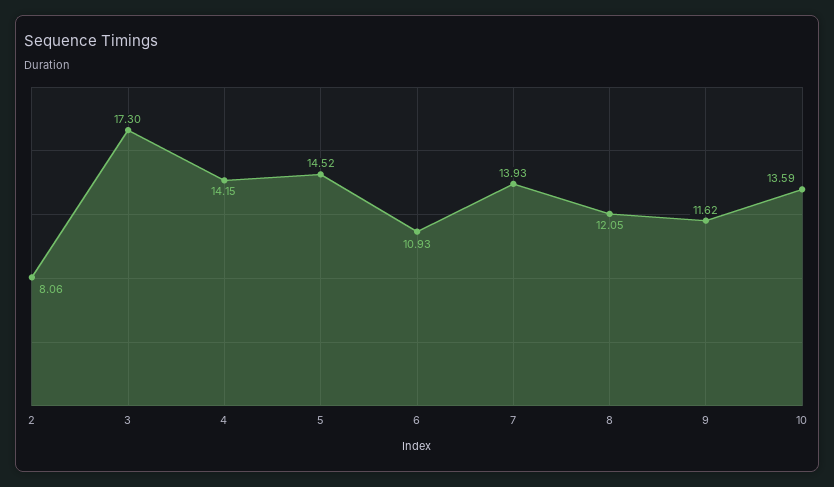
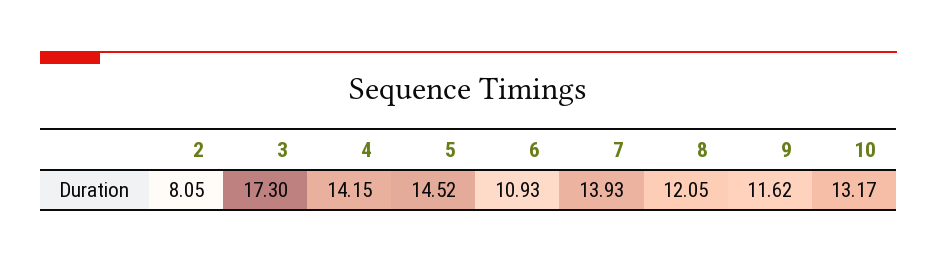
  {
-   "2": 8.06,
+   "2": 8.05,
    "3": 17.3,
    "4": 14.15,
    "5": 14.52,
    "6": 10.93,
    "7": 13.93,
    "8": 12.05,
    "9": 11.62,
-   "10": 13.59
+   "10": 13.17
  }

